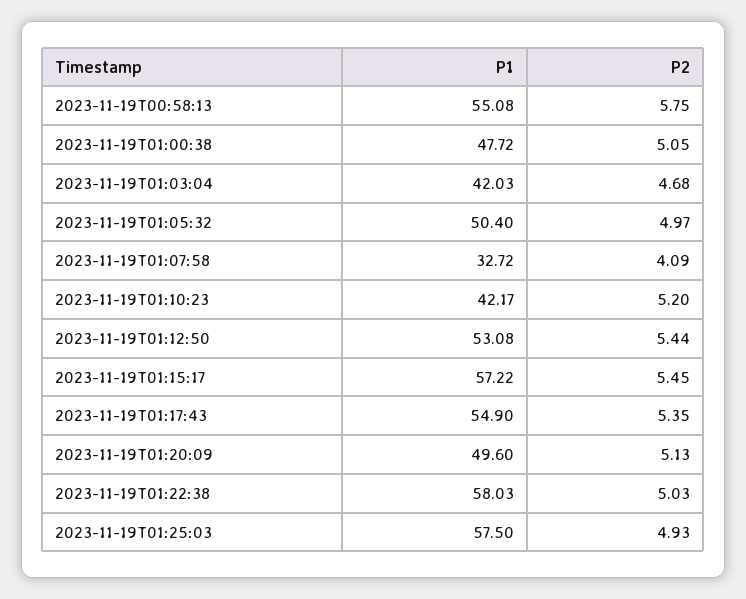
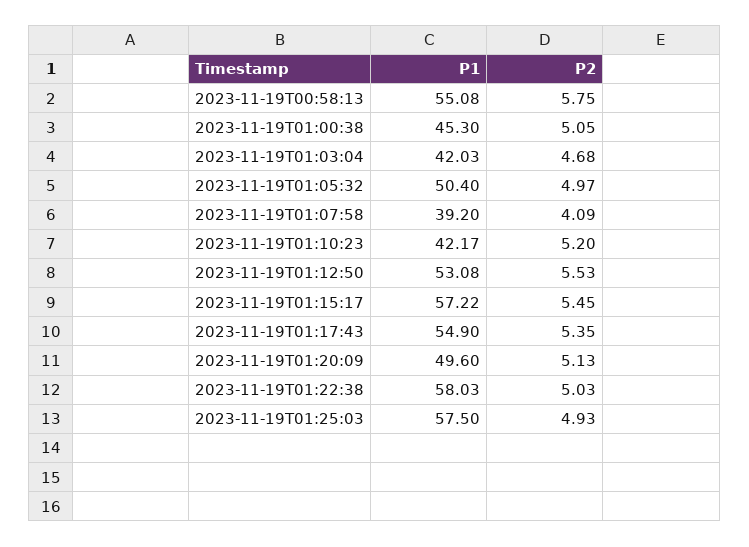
  {
    "P1": {
      "2023-11-19T00:58:13": 55.08,
-     "2023-11-19T01:00:38": 47.72,
+     "2023-11-19T01:00:38": 45.3,
      "2023-11-19T01:03:04": 42.03,
      "2023-11-19T01:05:32": 50.4,
-     "2023-11-19T01:07:58": 32.72,
+     "2023-11-19T01:07:58": 39.2,
      "2023-11-19T01:10:23": 42.17,
      "2023-11-19T01:12:50": 53.08,
      "2023-11-19T01:15:17": 57.22,
      "2023-11-19T01:17:43": 54.9,
      "2023-11-19T01:20:09": 49.6,
      "2023-11-19T01:22:38": 58.03,
      "2023-11-19T01:25:03": 57.5
    },
    "P2": {
      "2023-11-19T00:58:13": 5.75,
      "2023-11-19T01:00:38": 5.05,
      "2023-11-19T01:03:04": 4.68,
      "2023-11-19T01:05:32": 4.97,
      "2023-11-19T01:07:58": 4.09,
      "2023-11-19T01:10:23": 5.2,
-     "2023-11-19T01:12:50": 5.44,
+     "2023-11-19T01:12:50": 5.53,
      "2023-11-19T01:15:17": 5.45,
      "2023-11-19T01:17:43": 5.35,
      "2023-11-19T01:20:09": 5.13,
      "2023-11-19T01:22:38": 5.03,
      "2023-11-19T01:25:03": 4.93
    }
  }

